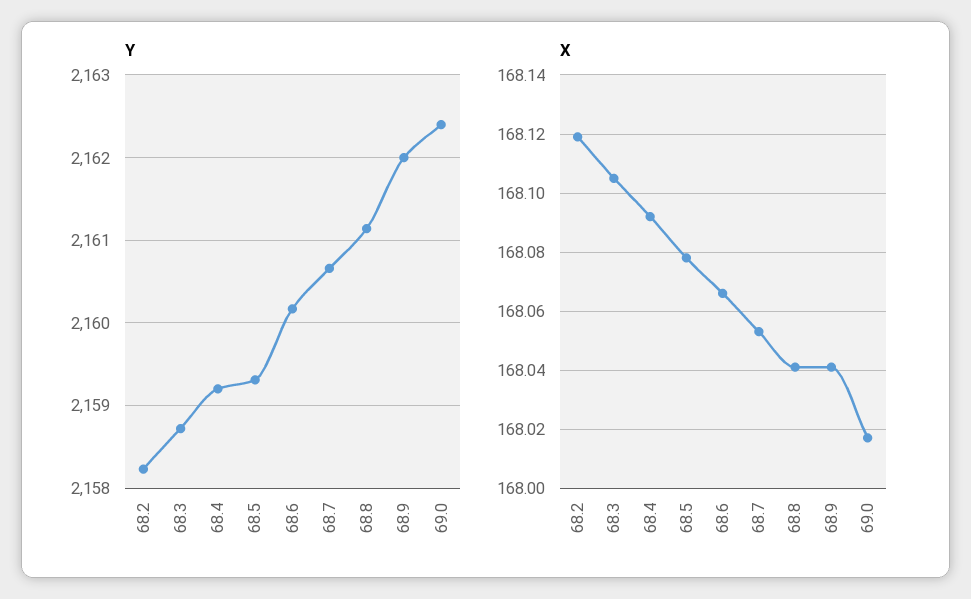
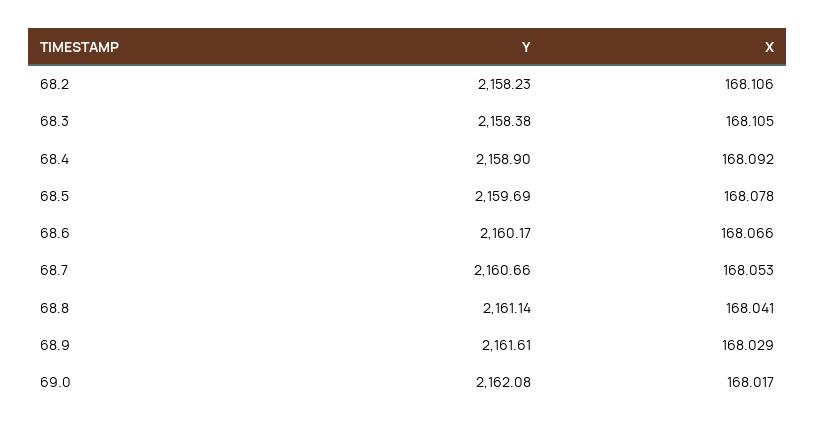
  {
    "Y": {
      "68.2": 2158.23,
-     "68.3": 2158.7,
+     "68.3": 2158.38,
-     "68.4": 2159.2,
+     "68.4": 2158.9,
-     "68.5": 2159.3,
+     "68.5": 2159.69,
      "68.6": 2160.17,
      "68.7": 2160.66,
      "68.8": 2161.14,
-     "68.9": 2162,
+     "68.9": 2161.61,
-     "69.0": 2162.4
+     "69.0": 2162.08
    },
    "X": {
-     "68.2": 168.12,
+     "68.2": 168.106,
      "68.3": 168.105,
      "68.4": 168.092,
      "68.5": 168.078,
      "68.6": 168.066,
      "68.7": 168.053,
      "68.8": 168.041,
-     "68.9": 168.04,
+     "68.9": 168.029,
      "69.0": 168.017
    }
  }

